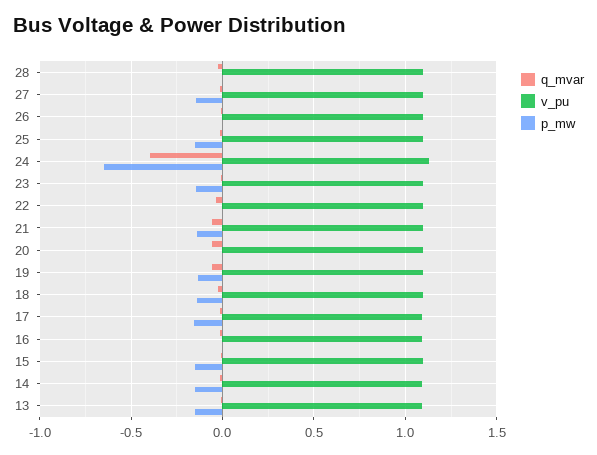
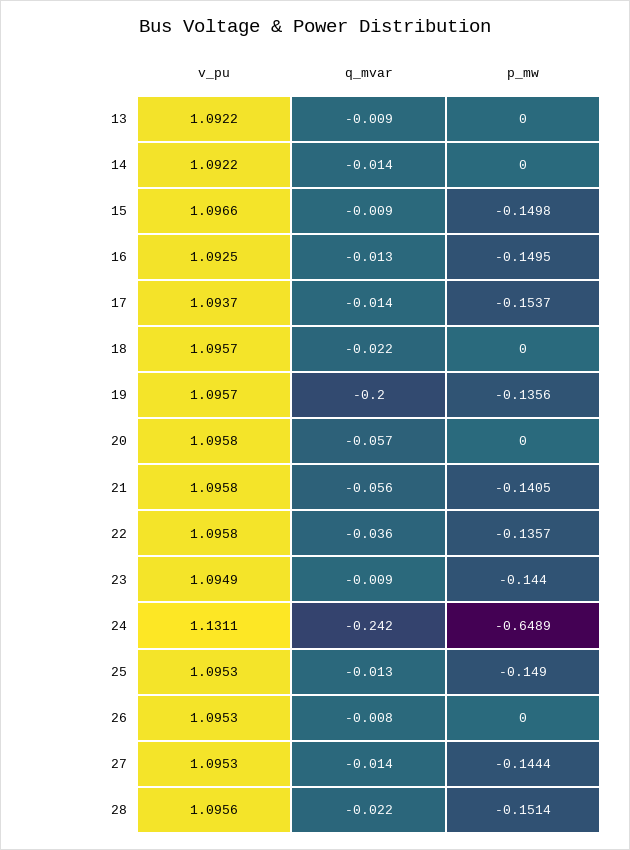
  {
    "q_mvar": {
      "28": -0.022,
      "27": -0.014,
      "26": -0.008,
      "25": -0.013,
-     "24": -0.4,
+     "24": -0.242,
      "23": -0.009,
      "22": -0.036,
      "21": -0.056,
      "20": -0.057,
-     "19": -0.05,
+     "19": -0.2,
      "18": -0.022,
      "17": -0.014,
      "16": -0.013,
      "15": -0.009,
      "14": -0.014,
      "13": -0.009
    },
    "v_pu": {
      "28": 1.0956,
      "27": 1.0953,
      "26": 1.0953,
      "25": 1.0953,
      "24": 1.1311,
      "23": 1.0949,
      "22": 1.0958,
      "21": 1.0958,
      "20": 1.0958,
      "19": 1.0957,
      "18": 1.0957,
      "17": 1.0937,
      "16": 1.0925,
      "15": 1.0966,
      "14": 1.0922,
      "13": 1.0922
    },
    "p_mw": {
-     "28": 0,
+     "28": -0.1514,
      "27": -0.1444,
      "26": 0,
      "25": -0.149,
      "24": -0.6489,
      "23": -0.144,
-     "22": 0,
+     "22": -0.1357,
      "21": -0.1405,
      "20": 0,
      "19": -0.1356,
-     "18": -0.15,
+     "18": 0,
      "17": -0.1537,
-     "16": 0,
+     "16": -0.1495,
      "15": -0.1498,
-     "14": -0.15,
+     "14": 0,
-     "13": -0.15
+     "13": 0
    }
  }

